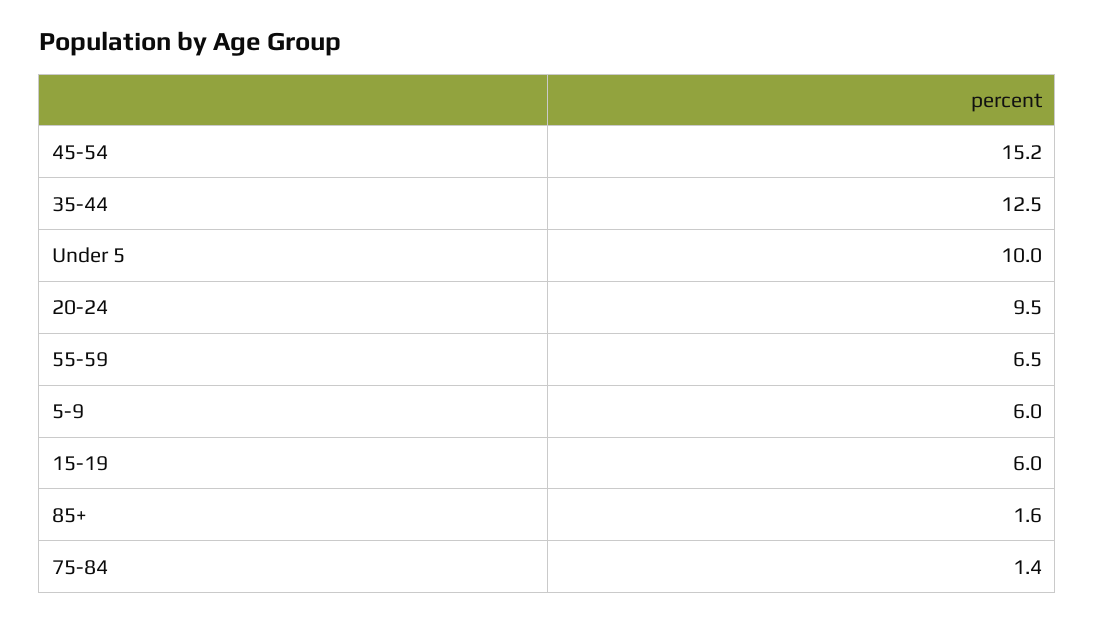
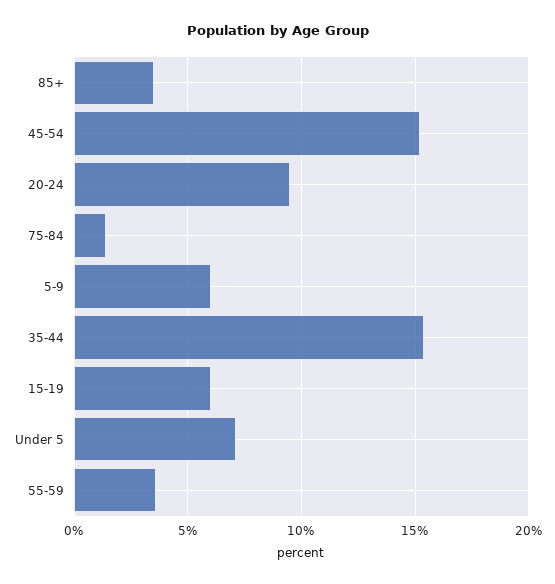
  {
    "45-54": 15.2,
-   "35-44": 12.5,
+   "35-44": 15.5,
-   "Under 5": 10,
+   "Under 5": 7,
    "20-24": 9.5,
-   "55-59": 6.5,
+   "55-59": 3.5,
    "5-9": 6,
    "15-19": 6,
-   "85+": 1.6,
+   "85+": 3.5,
    "75-84": 1.4
  }

